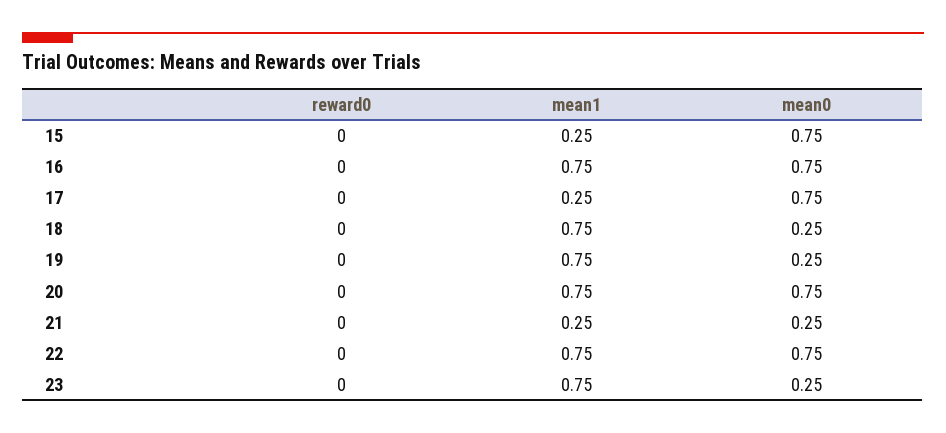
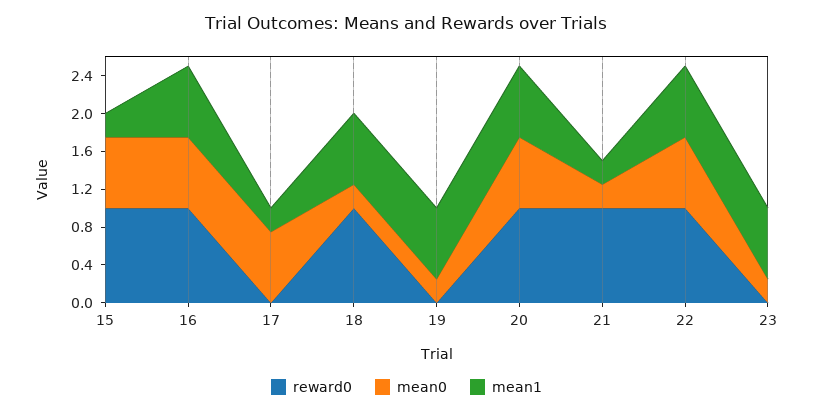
  {
    "reward0": {
-     "15": 0,
+     "15": 1,
-     "16": 0,
+     "16": 1,
      "17": 0,
-     "18": 0,
+     "18": 1,
      "19": 0,
-     "20": 0,
+     "20": 1,
-     "21": 0,
+     "21": 1,
-     "22": 0,
+     "22": 1,
      "23": 0
    },
    "mean1": {
      "15": 0.25,
      "16": 0.75,
      "17": 0.25,
      "18": 0.75,
      "19": 0.75,
      "20": 0.75,
      "21": 0.25,
      "22": 0.75,
      "23": 0.75
    },
    "mean0": {
      "15": 0.75,
      "16": 0.75,
      "17": 0.75,
      "18": 0.25,
      "19": 0.25,
      "20": 0.75,
      "21": 0.25,
      "22": 0.75,
      "23": 0.25
    }
  }

